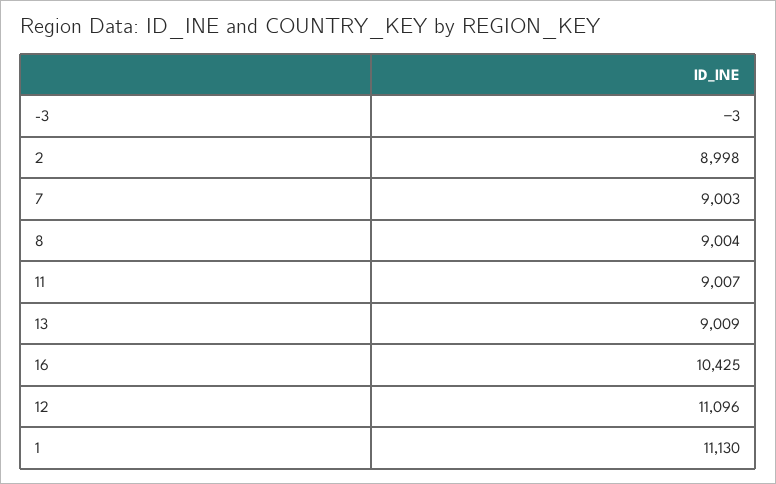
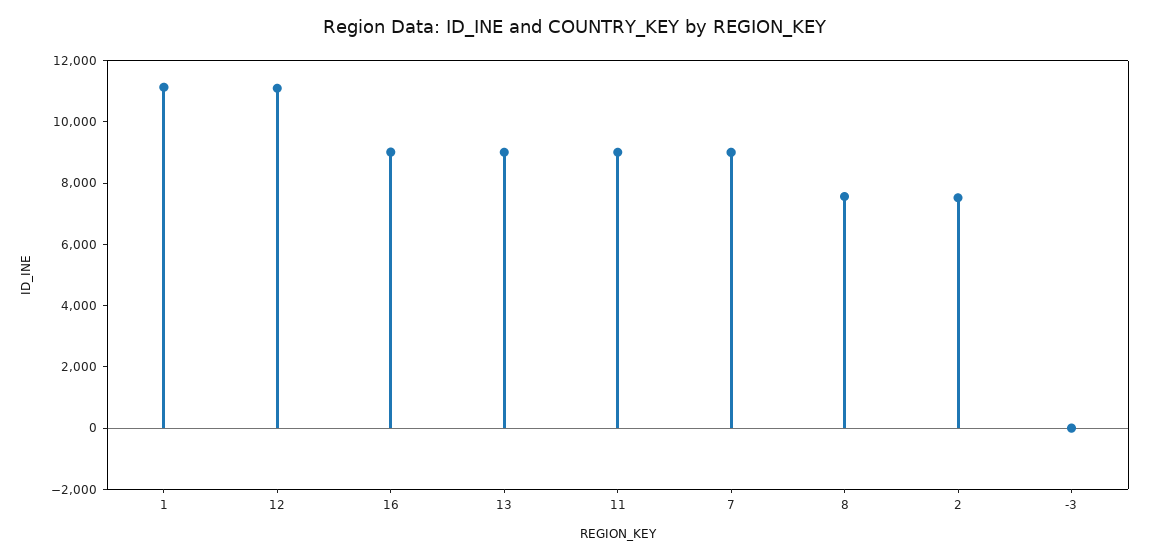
  {
    "-3": -3,
-   "2": 8998,
+   "2": 7500,
    "7": 9003,
-   "8": 9004,
+   "8": 7500,
    "11": 9007,
    "13": 9009,
-   "16": 10425,
+   "16": 9000,
    "12": 11096,
    "1": 11130
  }

